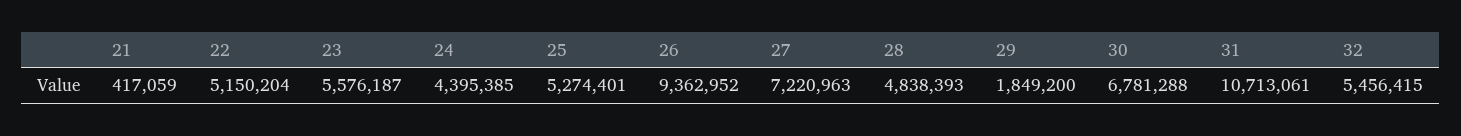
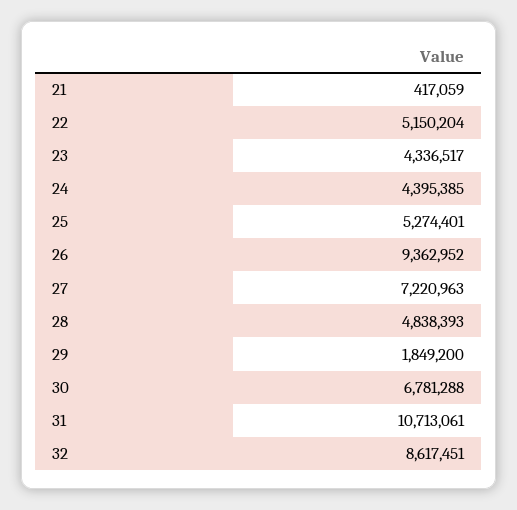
  {
    "21": 417059,
    "22": 5150204,
-   "23": 5576187,
+   "23": 4336517,
    "24": 4395385,
    "25": 5274401,
    "26": 9362952,
    "27": 7220963,
    "28": 4838393,
    "29": 1849200,
    "30": 6781288,
    "31": 10713061,
-   "32": 5456415
+   "32": 8617451
  }

